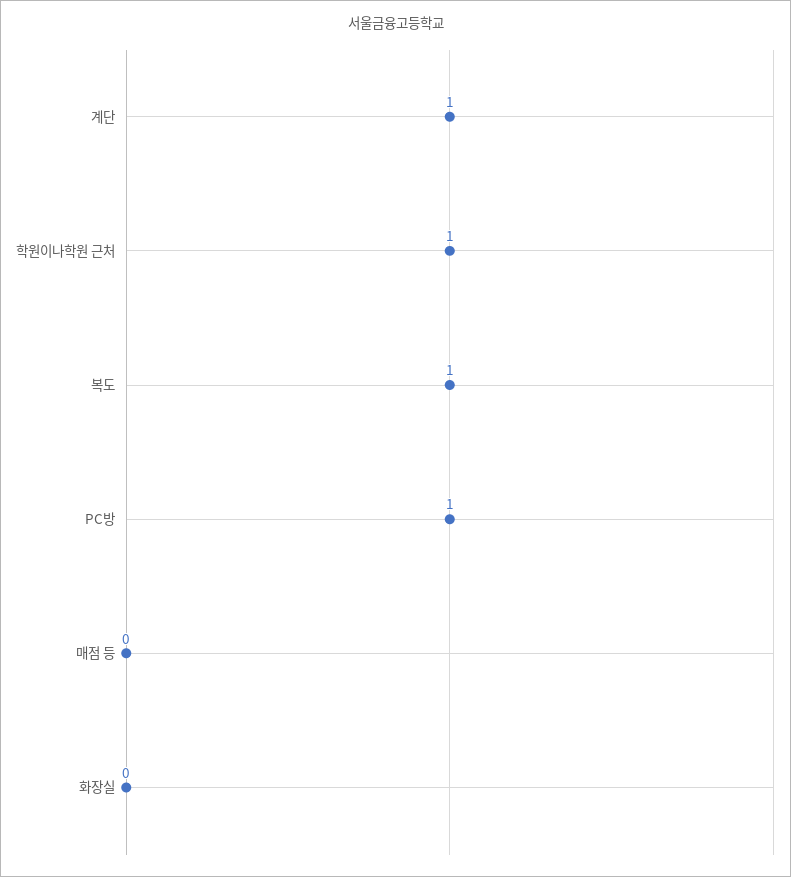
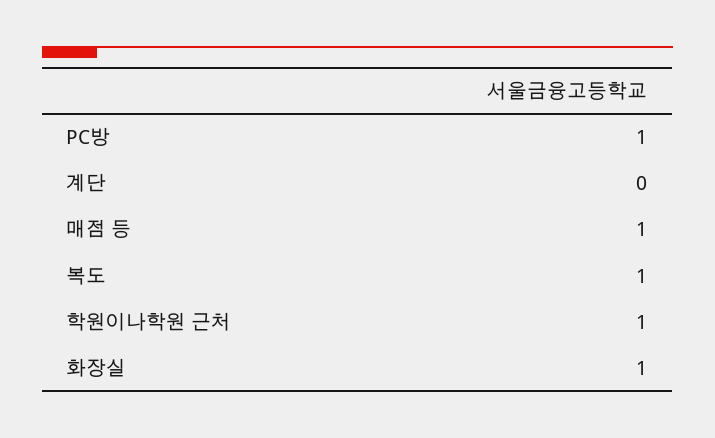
  {
-   "계단": 1,
+   "계단": 0,
    "학원이나학원 근처": 1,
    "복도": 1,
    "PC방": 1,
-   "매점 등": 0,
+   "매점 등": 1,
-   "화장실": 0
+   "화장실": 1
  }

